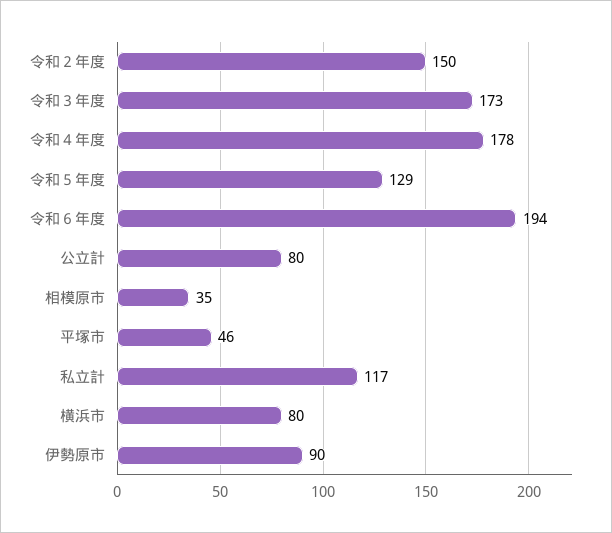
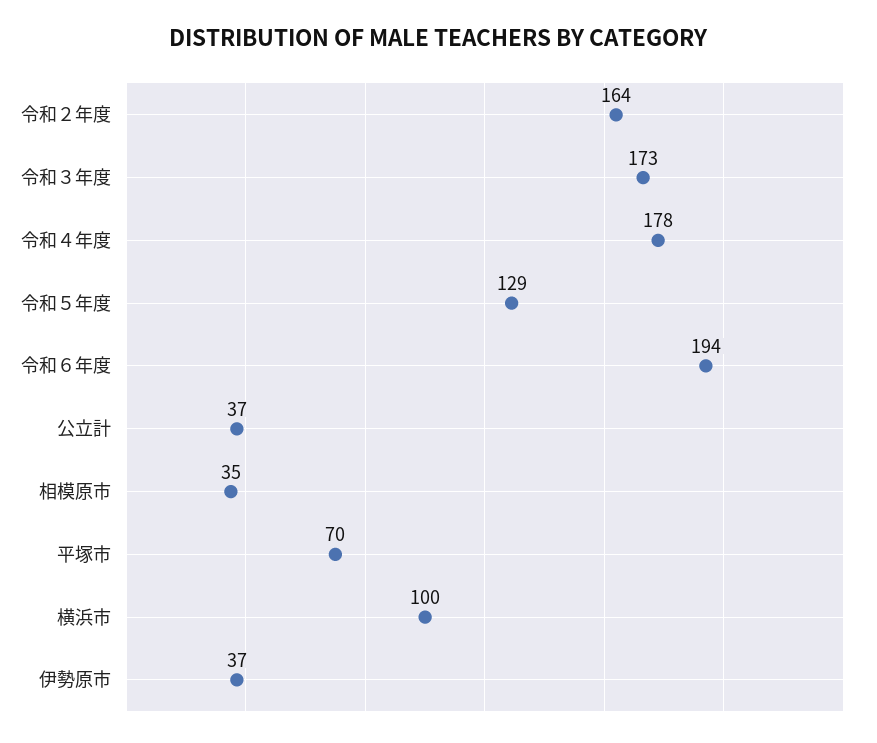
  {
-   "令和２年度": 150,
+   "令和２年度": 164,
    "令和３年度": 173,
    "令和４年度": 178,
    "令和５年度": 129,
    "令和６年度": 194,
-   "公立計": 80,
+   "公立計": 37,
    "相模原市": 35,
-   "平塚市": 46,
+   "平塚市": 70,
-   "私立計": 117,
-   "横浜市": 80,
+   "横浜市": 100,
-   "伊勢原市": 90
+   "伊勢原市": 37
  }

